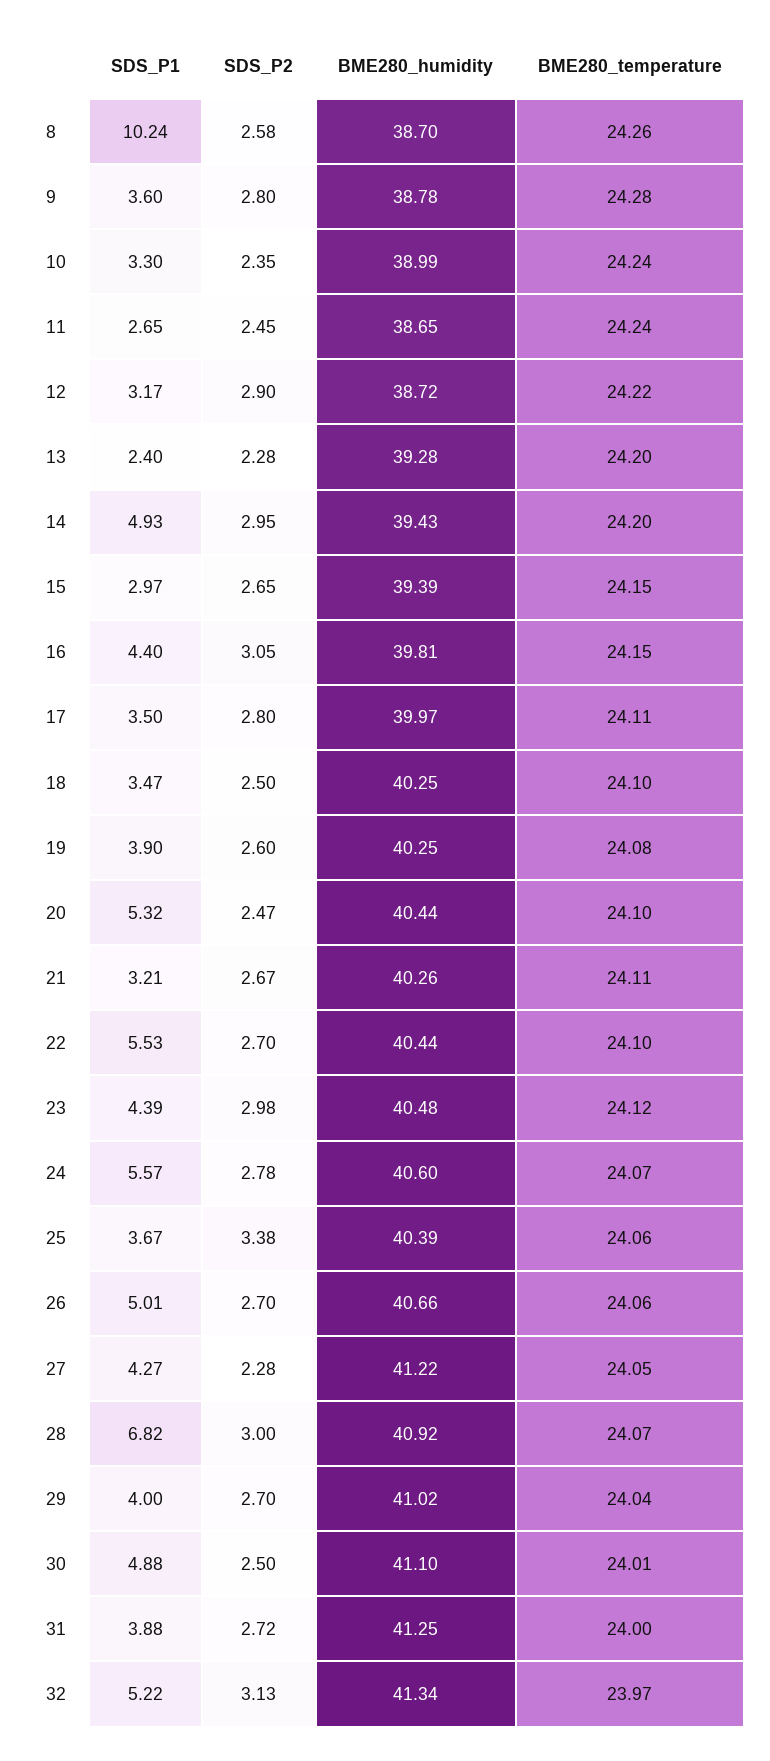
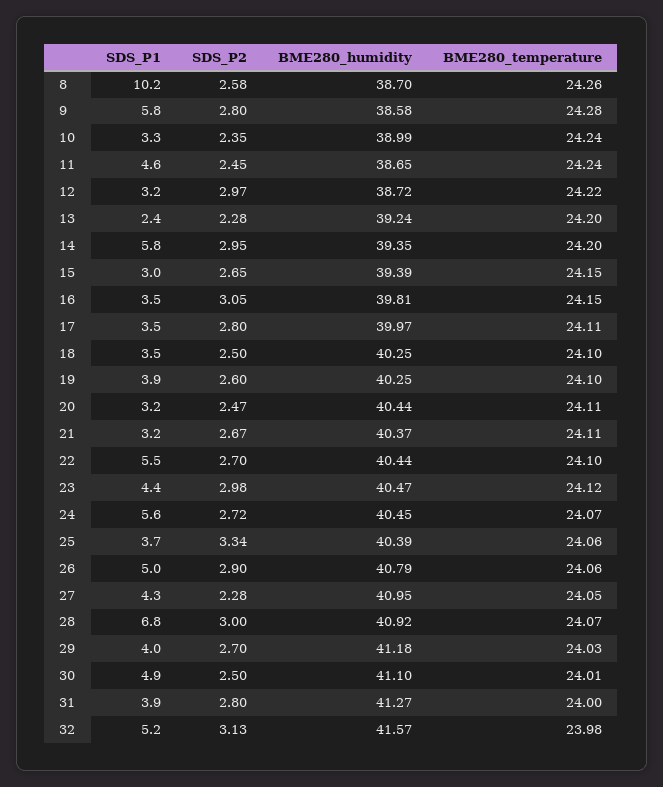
  {
    "SDS_P1": {
      "8": 10.24,
-     "9": 3.6,
+     "9": 5.8,
      "10": 3.3,
-     "11": 2.65,
+     "11": 4.6,
      "12": 3.17,
      "13": 2.4,
-     "14": 4.93,
+     "14": 5.8,
      "15": 2.97,
-     "16": 4.4,
+     "16": 3.5,
      "17": 3.5,
      "18": 3.47,
      "19": 3.9,
-     "20": 5.32,
+     "20": 3.2,
      "21": 3.21,
      "22": 5.53,
      "23": 4.39,
      "24": 5.57,
      "25": 3.67,
      "26": 5.01,
      "27": 4.27,
      "28": 6.82,
      "29": 4,
      "30": 4.88,
      "31": 3.88,
      "32": 5.22
    },
    "SDS_P2": {
      "8": 2.58,
      "9": 2.8,
      "10": 2.35,
      "11": 2.45,
-     "12": 2.9,
+     "12": 2.97,
      "13": 2.28,
      "14": 2.95,
      "15": 2.65,
      "16": 3.05,
      "17": 2.8,
      "18": 2.5,
      "19": 2.6,
      "20": 2.47,
      "21": 2.67,
      "22": 2.7,
      "23": 2.98,
-     "24": 2.78,
+     "24": 2.72,
-     "25": 3.38,
+     "25": 3.34,
-     "26": 2.7,
+     "26": 2.9,
      "27": 2.28,
      "28": 3,
      "29": 2.7,
      "30": 2.5,
-     "31": 2.72,
+     "31": 2.8,
      "32": 3.13
    },
    "BME280_humidity": {
      "8": 38.7,
-     "9": 38.78,
+     "9": 38.58,
      "10": 38.99,
      "11": 38.65,
      "12": 38.72,
-     "13": 39.28,
+     "13": 39.24,
-     "14": 39.43,
+     "14": 39.35,
      "15": 39.39,
      "16": 39.81,
      "17": 39.97,
      "18": 40.25,
      "19": 40.25,
      "20": 40.44,
-     "21": 40.26,
+     "21": 40.37,
      "22": 40.44,
-     "23": 40.48,
+     "23": 40.47,
-     "24": 40.6,
+     "24": 40.45,
      "25": 40.39,
-     "26": 40.66,
+     "26": 40.79,
-     "27": 41.22,
+     "27": 40.95,
      "28": 40.92,
-     "29": 41.02,
+     "29": 41.18,
      "30": 41.1,
-     "31": 41.25,
+     "31": 41.27,
-     "32": 41.34
+     "32": 41.57
    },
    "BME280_temperature": {
      "8": 24.26,
      "9": 24.28,
      "10": 24.24,
      "11": 24.24,
      "12": 24.22,
      "13": 24.2,
      "14": 24.2,
      "15": 24.15,
      "16": 24.15,
      "17": 24.11,
      "18": 24.1,
-     "19": 24.08,
+     "19": 24.1,
-     "20": 24.1,
+     "20": 24.11,
      "21": 24.11,
      "22": 24.1,
      "23": 24.12,
      "24": 24.07,
      "25": 24.06,
      "26": 24.06,
      "27": 24.05,
      "28": 24.07,
-     "29": 24.04,
+     "29": 24.03,
      "30": 24.01,
      "31": 24,
-     "32": 23.97
+     "32": 23.98
    }
  }

